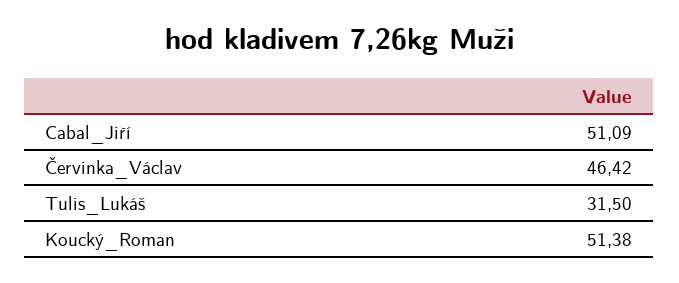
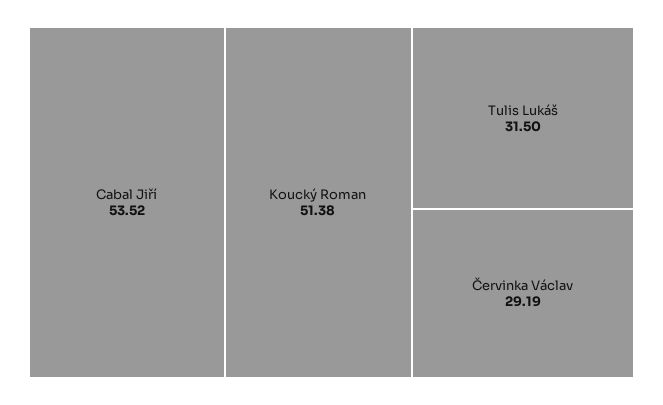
  {
-   "Cabal_Jiří": 51.09,
+   "Cabal_Jiří": 53.52,
-   "Červinka_Václav": 46.42,
+   "Červinka_Václav": 29.19,
    "Tulis_Lukáš": 31.5,
    "Koucký_Roman": 51.38
  }

